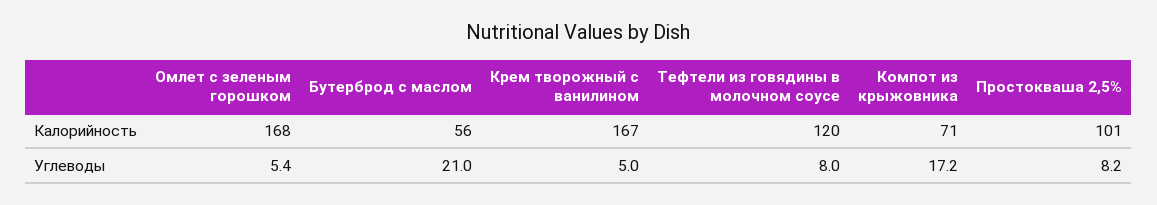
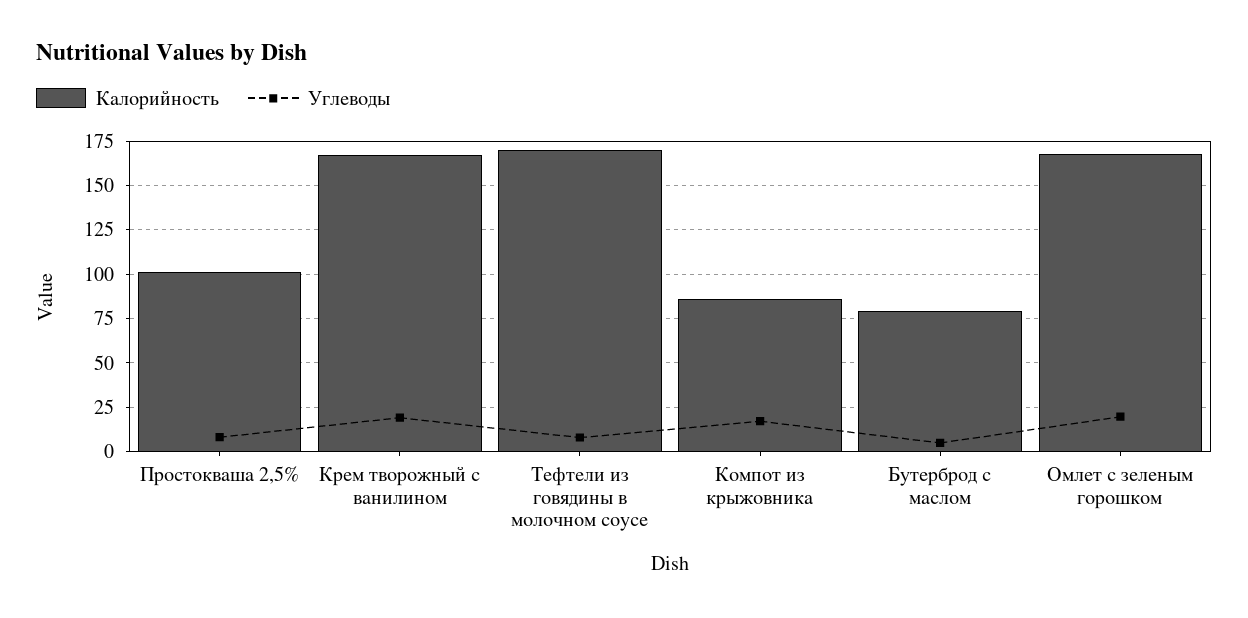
  {
    "Калорийность": {
      "Омлет с зеленым горошком": 168,
-     "Бутерброд с маслом": 56,
+     "Бутерброд с маслом": 80,
      "Крем творожный с ванилином": 167,
-     "Тефтели из говядины в молочном соусе": 120,
+     "Тефтели из говядины в молочном соусе": 170,
-     "Компот из крыжовника": 71,
+     "Компот из крыжовника": 85,
      "Простокваша 2,5%": 101
    },
    "Углеводы": {
-     "Омлет с зеленым горошком": 5.4,
+     "Омлет с зеленым горошком": 20,
-     "Бутерброд с маслом": 21,
+     "Бутерброд с маслом": 5,
-     "Крем творожный с ванилином": 5,
+     "Крем творожный с ванилином": 20,
      "Тефтели из говядины в молочном соусе": 8,
      "Компот из крыжовника": 17.2,
      "Простокваша 2,5%": 8.2
    }
  }

